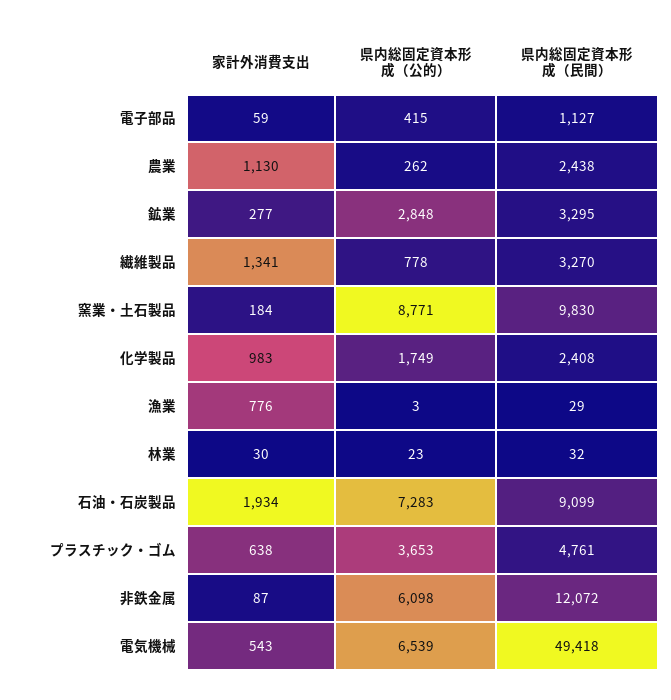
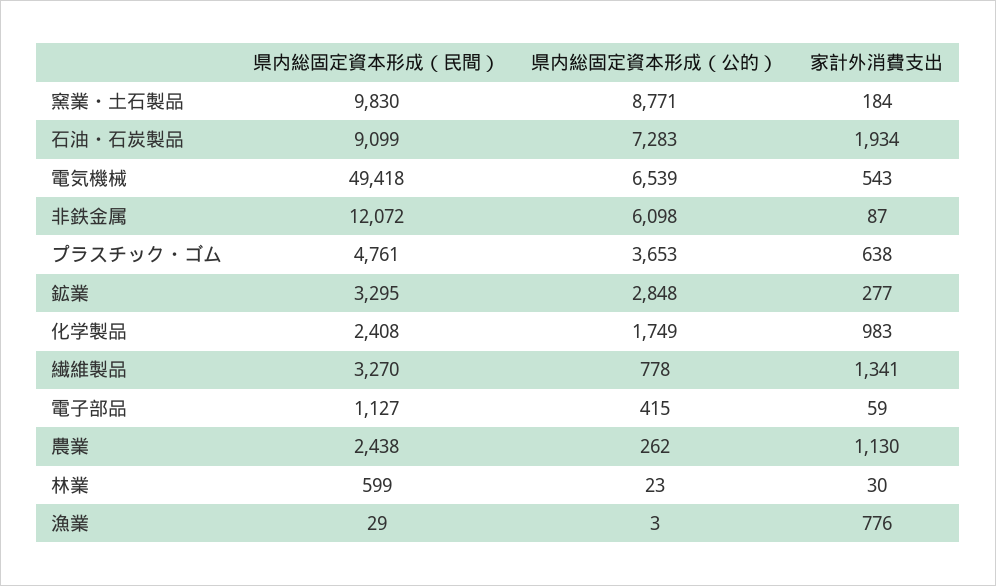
  {
    "家計外消費支出": {
      "電子部品": 59,
      "農業": 1130,
      "鉱業": 277,
      "繊維製品": 1341,
      "窯業・土石製品": 184,
      "化学製品": 983,
      "漁業": 776,
      "林業": 30,
      "石油・石炭製品": 1934,
      "プラスチック・ゴム": 638,
      "非鉄金属": 87,
      "電気機械": 543
    },
    "県内総固定資本形成（公的）": {
      "電子部品": 415,
      "農業": 262,
      "鉱業": 2848,
      "繊維製品": 778,
      "窯業・土石製品": 8771,
      "化学製品": 1749,
      "漁業": 3,
      "林業": 23,
      "石油・石炭製品": 7283,
      "プラスチック・ゴム": 3653,
      "非鉄金属": 6098,
      "電気機械": 6539
    },
    "県内総固定資本形成（民間）": {
      "電子部品": 1127,
      "農業": 2438,
      "鉱業": 3295,
      "繊維製品": 3270,
      "窯業・土石製品": 9830,
      "化学製品": 2408,
      "漁業": 29,
-     "林業": 32,
+     "林業": 599,
      "石油・石炭製品": 9099,
      "プラスチック・ゴム": 4761,
      "非鉄金属": 12072,
      "電気機械": 49418
    }
  }

